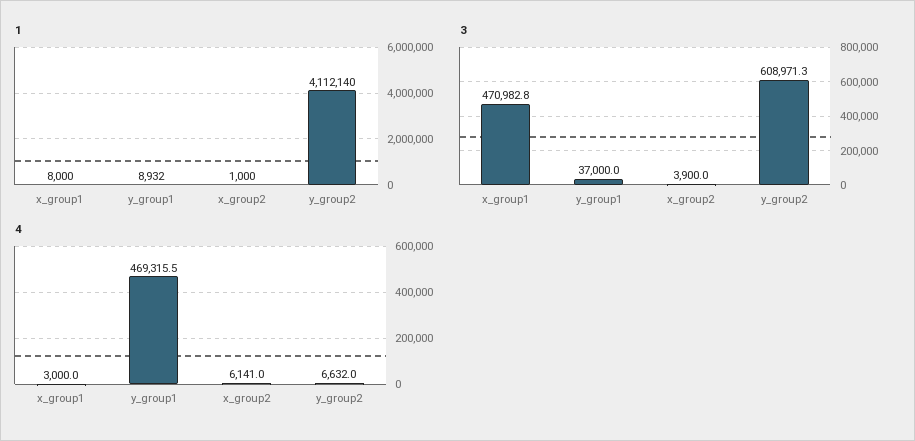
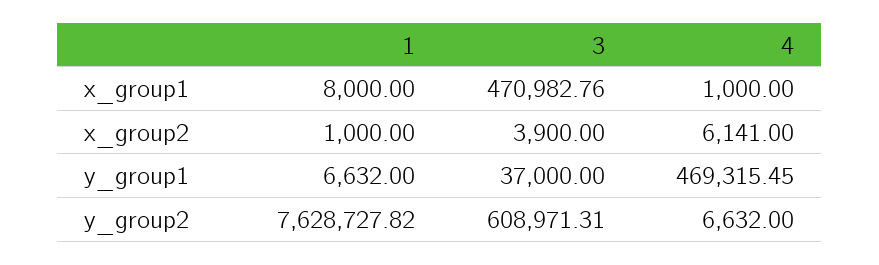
  {
    "1": {
      "x_group1": 8000,
-     "y_group1": 8932,
+     "y_group1": 6632,
      "x_group2": 1000,
-     "y_group2": 4112140
+     "y_group2": 7628727.82
    },
    "3": {
      "x_group1": 470982.76,
      "y_group1": 37000,
      "x_group2": 3900,
      "y_group2": 608971.31
    },
    "4": {
-     "x_group1": 3000,
+     "x_group1": 1000,
      "y_group1": 469315.45,
      "x_group2": 6141,
      "y_group2": 6632
    }
  }

